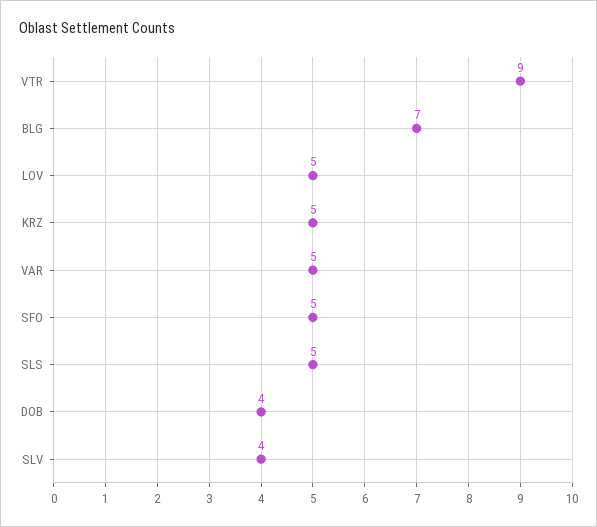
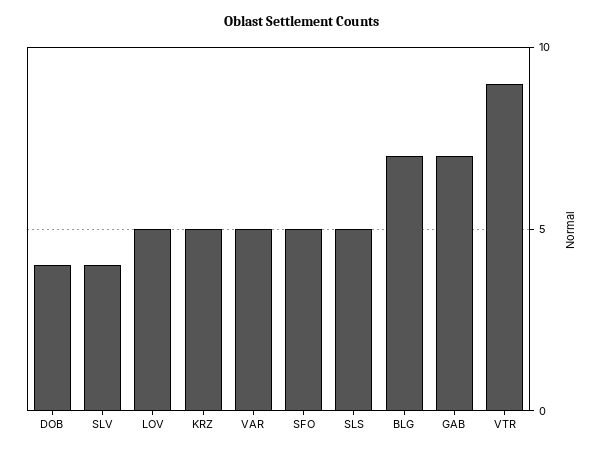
  {
    "VTR": 9,
    "BLG": 7,
    "LOV": 5,
    "KRZ": 5,
    "VAR": 5,
    "SFO": 5,
    "SLS": 5,
    "DOB": 4,
-   "SLV": 4
+   "SLV": 4,
+   "GAB": 7
  }

